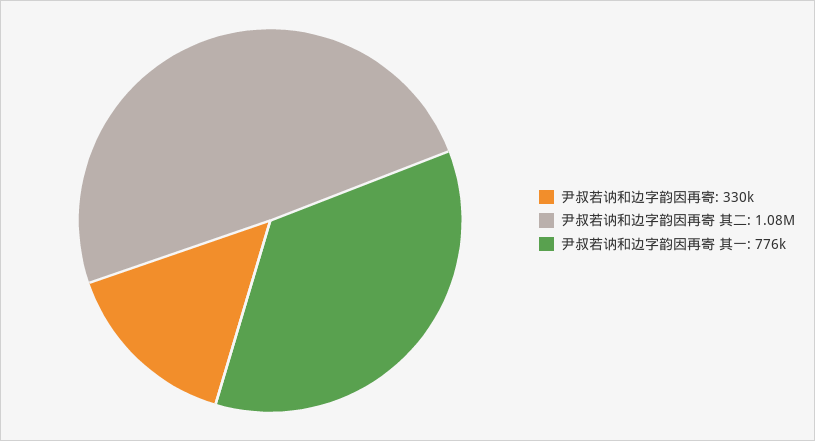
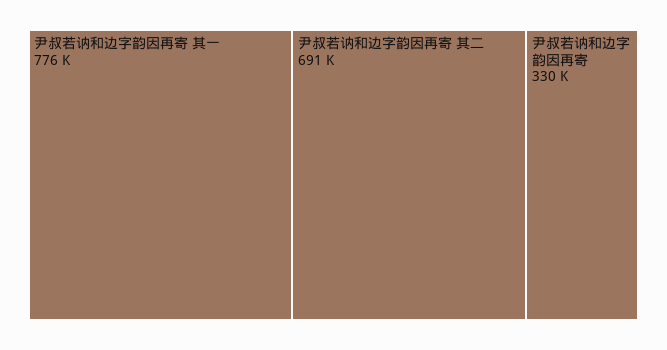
  {
    "尹叔若讷和边字韵因再寄": 330000,
-   "尹叔若讷和边字韵因再寄 其二": 1080000,
+   "尹叔若讷和边字韵因再寄 其二": 691000,
    "尹叔若讷和边字韵因再寄 其一": 776000
  }

